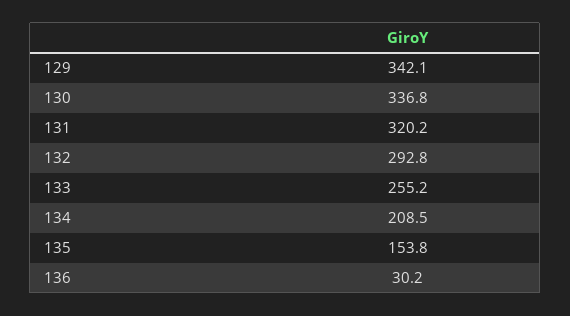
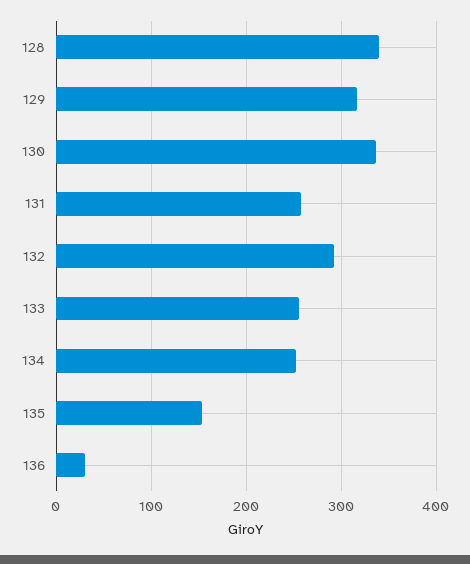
  {
-   "129": 342.1,
+   "129": 320,
    "130": 336.8,
-   "131": 320.2,
+   "131": 260,
    "132": 292.8,
    "133": 255.2,
-   "134": 208.5,
+   "134": 250,
    "135": 153.8,
-   "136": 30.2
+   "136": 30.2,
+   "128": 340
  }

